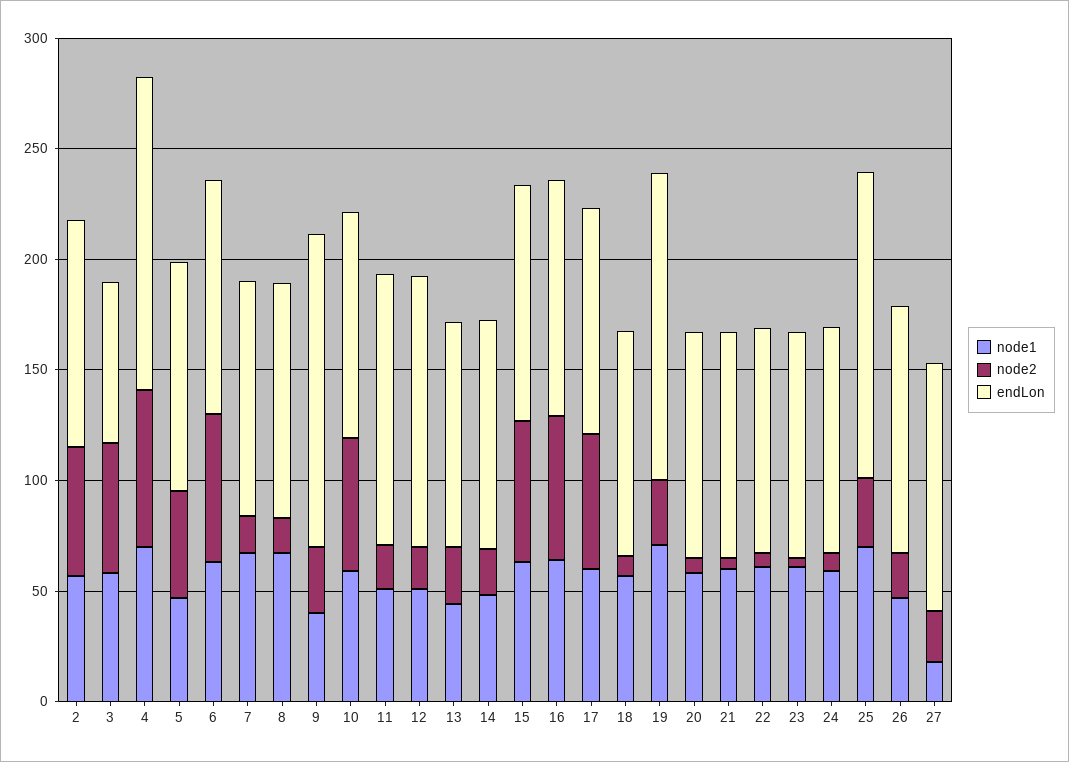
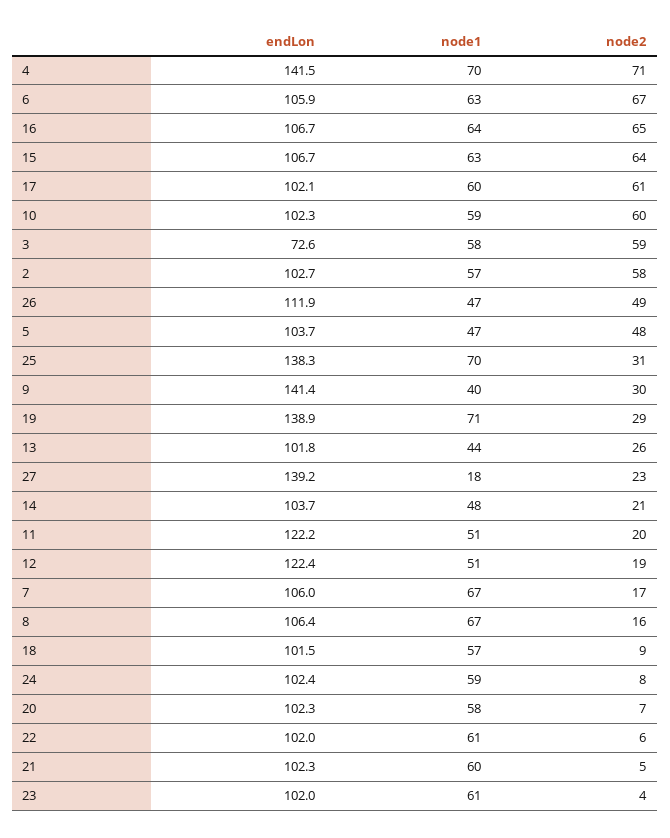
  {
    "node1": {
      "2": 57,
      "3": 58,
      "4": 70,
      "5": 47,
      "6": 63,
      "7": 67,
      "8": 67,
      "9": 40,
      "10": 59,
      "11": 51,
      "12": 51,
      "13": 44,
      "14": 48,
      "15": 63,
      "16": 64,
      "17": 60,
      "18": 57,
      "19": 71,
      "20": 58,
      "21": 60,
      "22": 61,
      "23": 61,
      "24": 59,
      "25": 70,
      "26": 47,
      "27": 18
    },
    "node2": {
      "2": 58,
      "3": 59,
      "4": 71,
      "5": 48,
      "6": 67,
      "7": 17,
      "8": 16,
      "9": 30,
      "10": 60,
      "11": 20,
      "12": 19,
      "13": 26,
      "14": 21,
      "15": 64,
      "16": 65,
      "17": 61,
      "18": 9,
      "19": 29,
      "20": 7,
      "21": 5,
      "22": 6,
      "23": 4,
      "24": 8,
      "25": 31,
-     "26": 20,
+     "26": 49,
      "27": 23
    },
    "endLon": {
      "2": 102.7,
      "3": 72.6,
      "4": 141.5,
      "5": 103.7,
      "6": 105.9,
      "7": 106,
      "8": 106.4,
      "9": 141.4,
      "10": 102.3,
      "11": 122.2,
      "12": 122.4,
      "13": 101.8,
      "14": 103.7,
      "15": 106.7,
      "16": 106.7,
      "17": 102.1,
      "18": 101.5,
      "19": 138.9,
      "20": 102.3,
      "21": 102.3,
      "22": 102,
      "23": 102,
      "24": 102.4,
      "25": 138.3,
      "26": 111.9,
-     "27": 110
+     "27": 139.2
    }
  }

